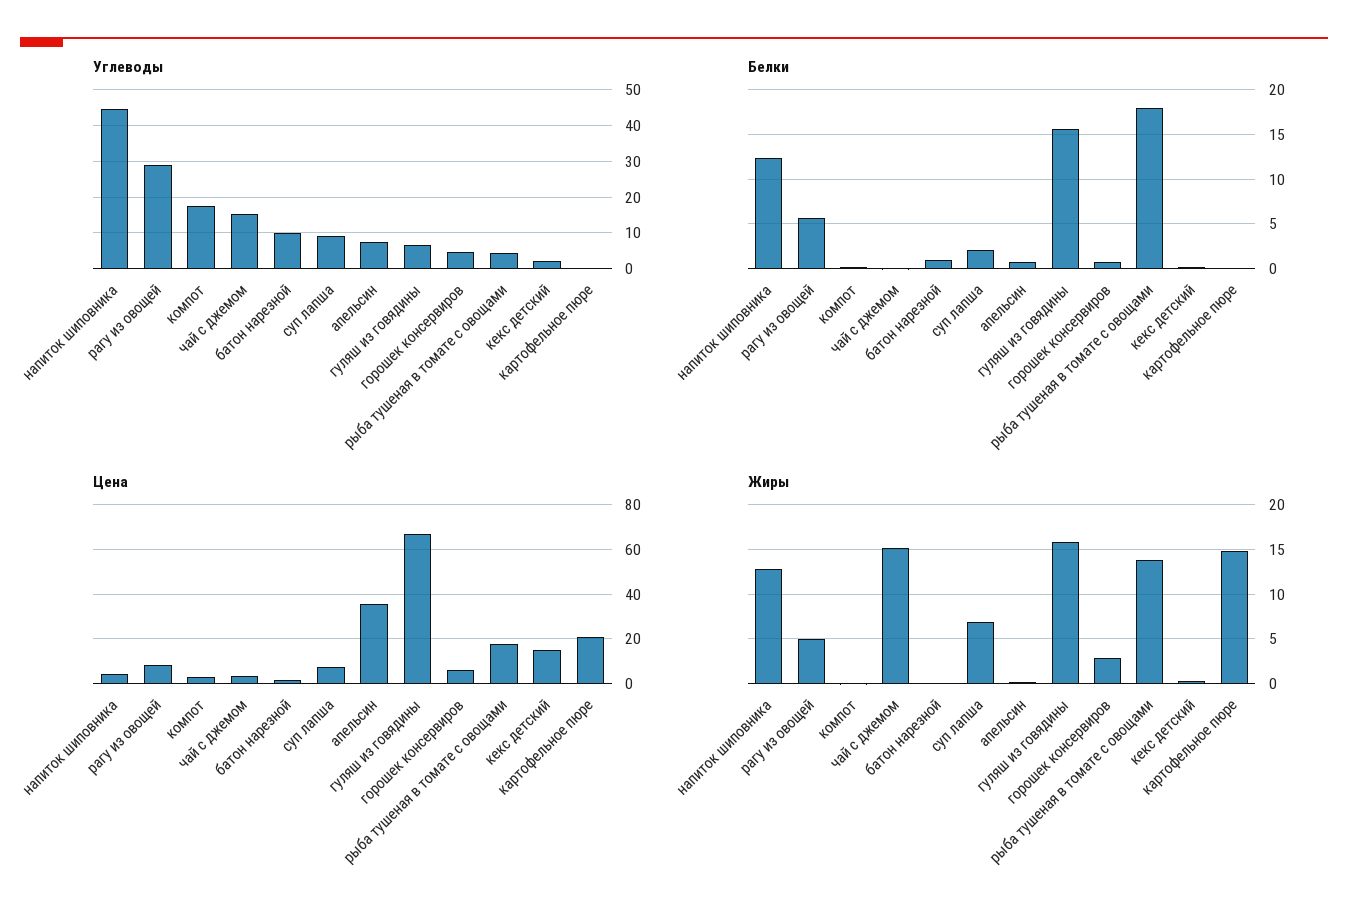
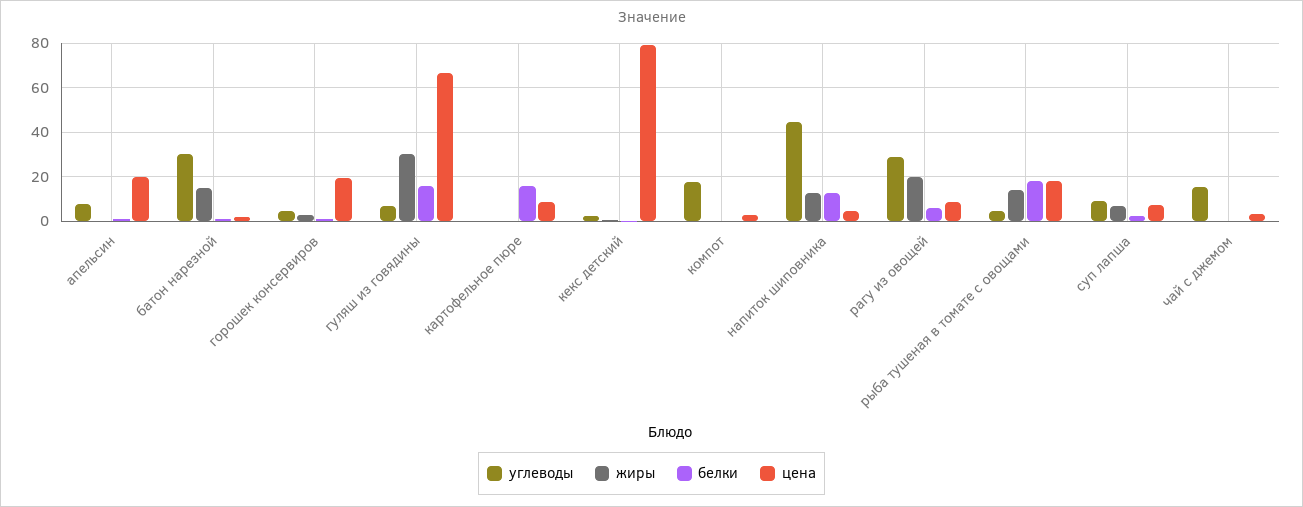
  {
    "Углеводы": {
      "напиток шиповника": 44,
      "рагу из овощей": 30,
      "компот": 18,
      "чай с джемом": 16,
-     "батон нарезной": 10,
+     "батон нарезной": 30,
      "суп лапша": 10,
      "апельсин": 8,
      "гуляш из говядины": 6,
      "горошек консервиров": 4,
      "рыба тушеная в томате с овощами": 4,
      "кекс детский": 2,
      "картофельное пюре": 0
    },
    "Белки": {
      "напиток шиповника": 12,
      "рагу из овощей": 6,
      "компот": 0,
      "чай с джемом": 0,
      "батон нарезной": 1,
      "суп лапша": 2,
      "апельсин": 1,
      "гуляш из говядины": 16,
      "горошек консервиров": 1,
      "рыба тушеная в томате с овощами": 18,
      "кекс детский": 0,
-     "картофельное пюре": 0
+     "картофельное пюре": 15
    },
    "Цена": {
      "напиток шиповника": 5,
      "рагу из овощей": 10,
      "компот": 5,
      "чай с джемом": 5,
      "батон нарезной": 0,
      "суп лапша": 5,
-     "апельсин": 35,
+     "апельсин": 20,
      "гуляш из говядины": 65,
-     "горошек консервиров": 5,
+     "горошек консервиров": 20,
      "рыба тушеная в томате с овощами": 20,
-     "кекс детский": 15,
+     "кекс детский": 80,
-     "картофельное пюре": 20
+     "картофельное пюре": 10
    },
    "Жиры": {
      "напиток шиповника": 13,
-     "рагу из овощей": 5,
+     "рагу из овощей": 20,
      "компот": 0,
-     "чай с джемом": 15,
+     "чай с джемом": 0,
-     "батон нарезной": 0,
+     "батон нарезной": 15,
      "суп лапша": 7,
      "апельсин": 0,
-     "гуляш из говядины": 16,
+     "гуляш из говядины": 30,
      "горошек консервиров": 3,
      "рыба тушеная в томате с овощами": 14,
      "кекс детский": 0,
-     "картофельное пюре": 15
+     "картофельное пюре": 0
    }
  }

